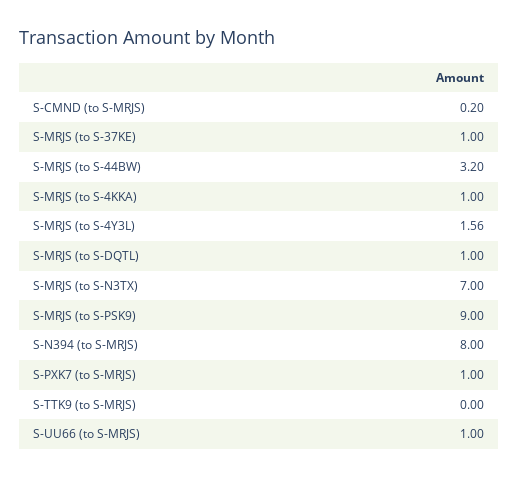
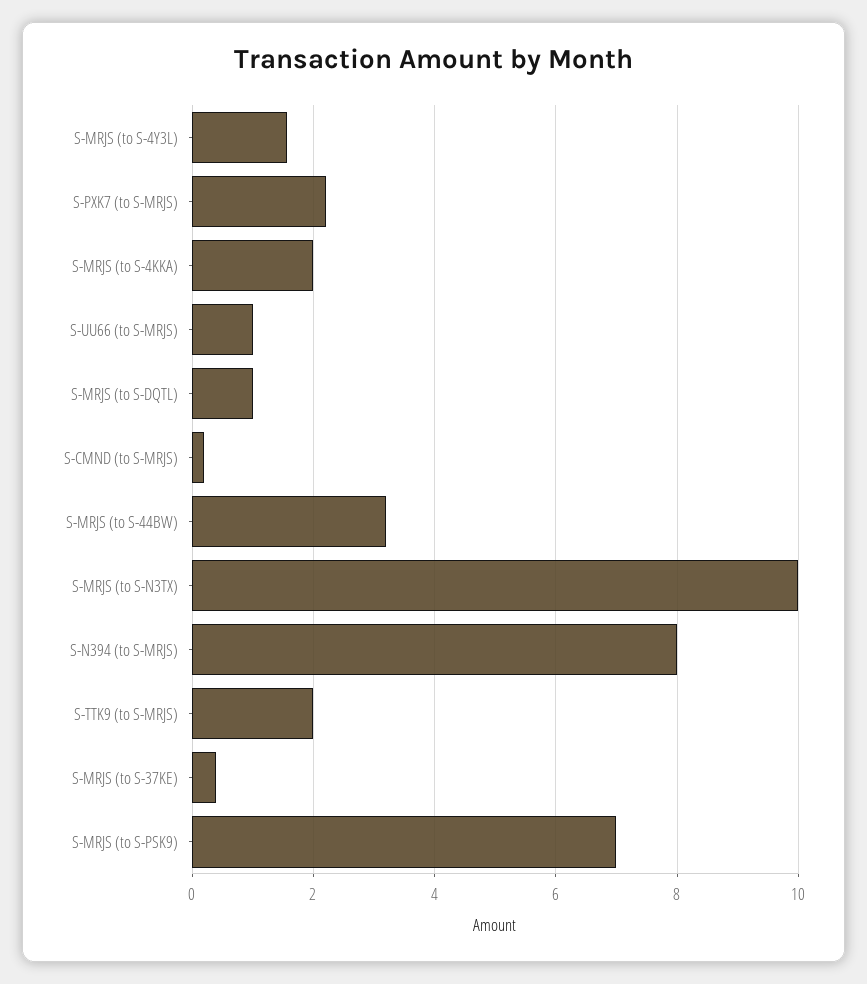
  {
    "S-CMND (to S-MRJS)": 0.2,
-   "S-MRJS (to S-37KE)": 1,
+   "S-MRJS (to S-37KE)": 0.4,
    "S-MRJS (to S-44BW)": 3.2,
-   "S-MRJS (to S-4KKA)": 1,
+   "S-MRJS (to S-4KKA)": 2,
    "S-MRJS (to S-4Y3L)": 1.56,
    "S-MRJS (to S-DQTL)": 1,
-   "S-MRJS (to S-N3TX)": 7,
+   "S-MRJS (to S-N3TX)": 10,
-   "S-MRJS (to S-PSK9)": 9,
+   "S-MRJS (to S-PSK9)": 7,
    "S-N394 (to S-MRJS)": 8,
-   "S-PXK7 (to S-MRJS)": 1,
+   "S-PXK7 (to S-MRJS)": 2.2,
-   "S-TTK9 (to S-MRJS)": 0,
+   "S-TTK9 (to S-MRJS)": 2,
    "S-UU66 (to S-MRJS)": 1
  }

